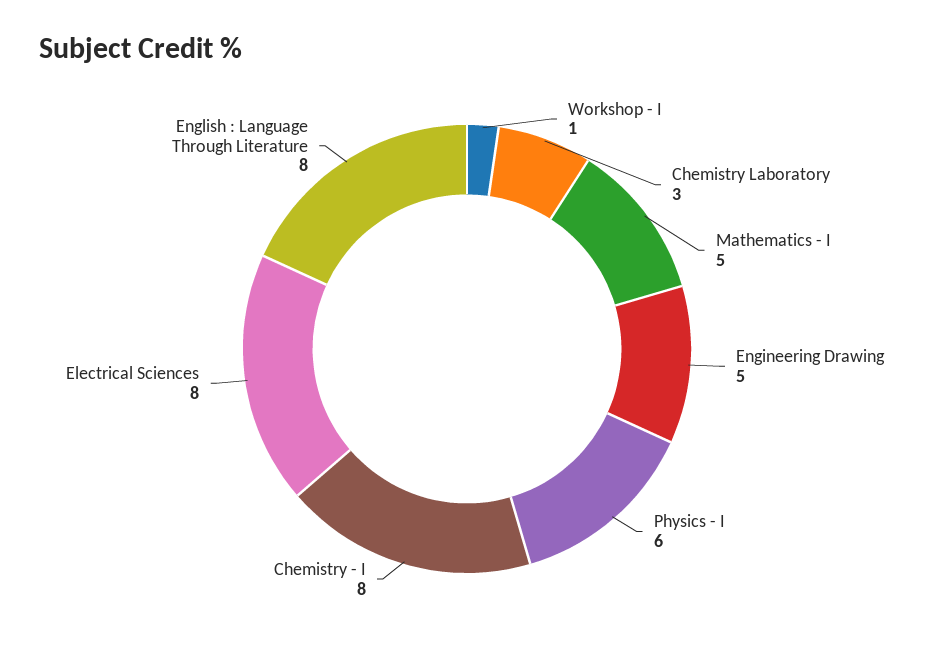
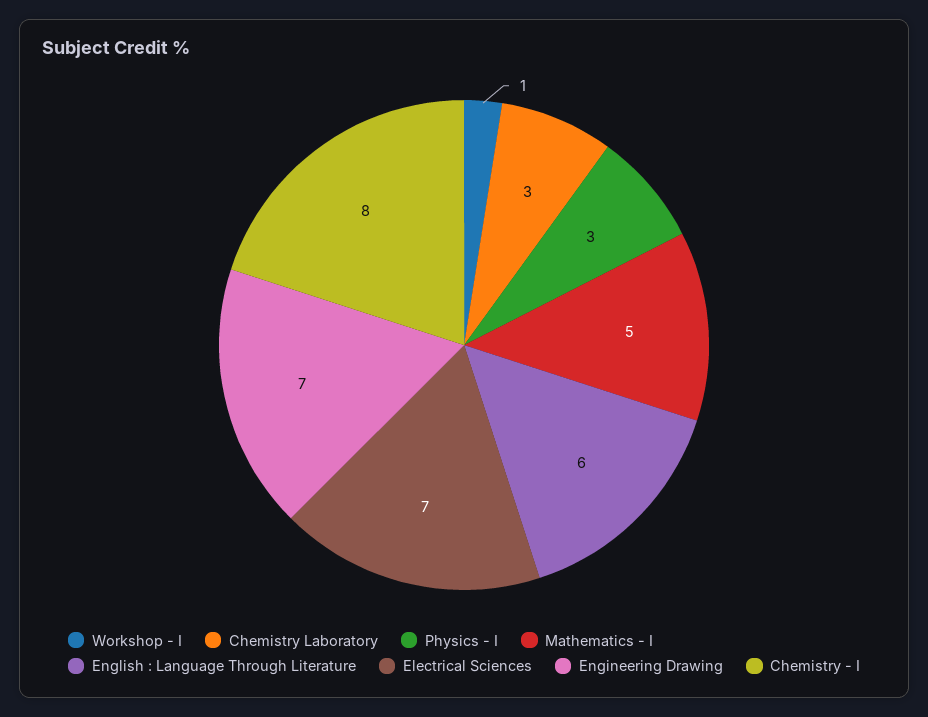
  {
    "Workshop - I": 1,
    "Chemistry Laboratory": 3,
    "Mathematics - I": 5,
-   "Engineering Drawing": 5,
+   "Engineering Drawing": 7,
-   "Physics - I": 6,
+   "Physics - I": 3,
    "Chemistry - I": 8,
-   "Electrical Sciences": 8,
+   "Electrical Sciences": 7,
-   "English : Language Through Literature": 8
+   "English : Language Through Literature": 6
  }

